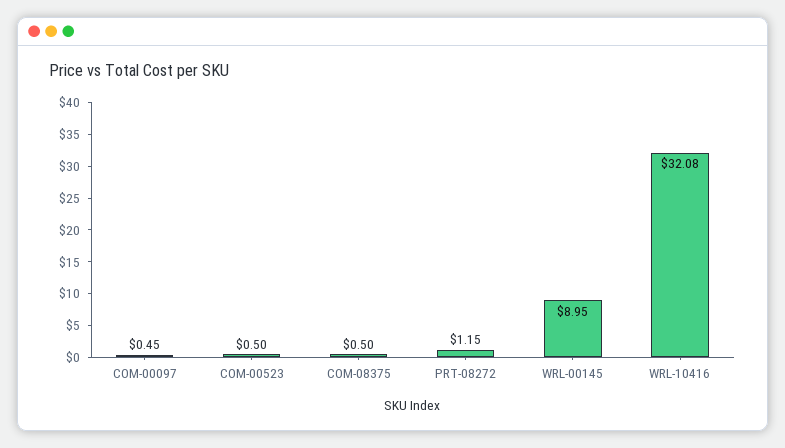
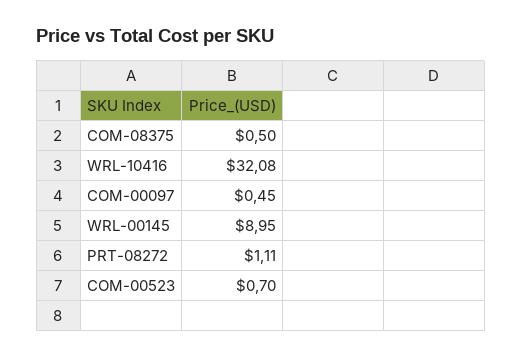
  {
    "COM-00097": 0.45,
-   "COM-00523": 0.5,
+   "COM-00523": 0.7,
    "COM-08375": 0.5,
-   "PRT-08272": 1.15,
+   "PRT-08272": 1.11,
    "WRL-00145": 8.95,
    "WRL-10416": 32.08
  }

